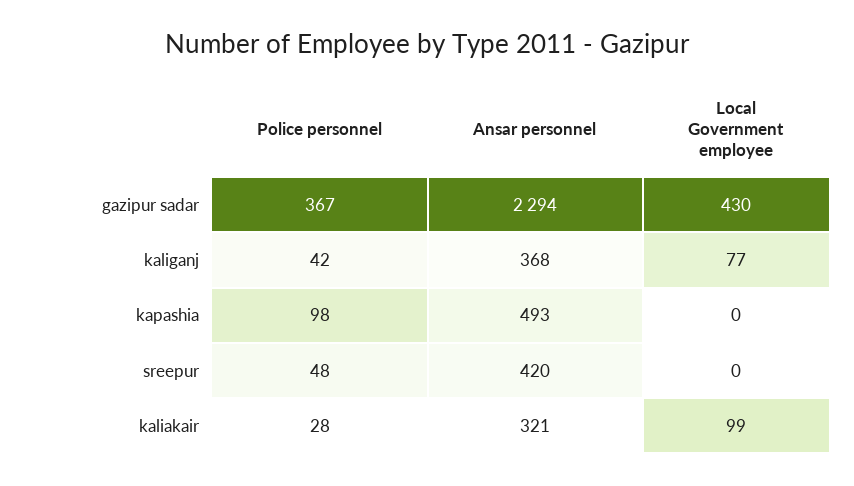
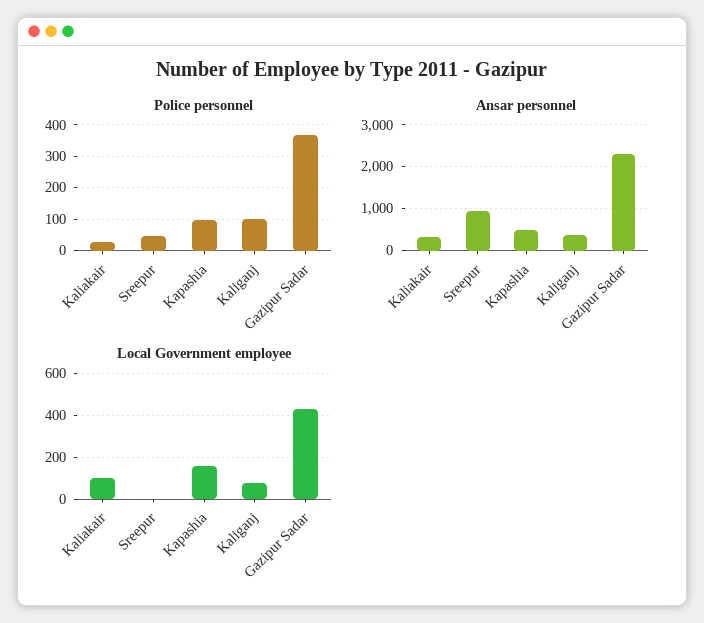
  {
    "Police personnel": {
      "gazipur sadar": 367,
-     "kaliganj": 42,
+     "kaliganj": 100,
      "kapashia": 98,
      "sreepur": 48,
      "kaliakair": 28
    },
    "Ansar personnel": {
      "gazipur sadar": 2294,
      "kaliganj": 368,
      "kapashia": 493,
-     "sreepur": 420,
+     "sreepur": 1000,
      "kaliakair": 321
    },
    "Local Government employee": {
      "gazipur sadar": 430,
      "kaliganj": 77,
-     "kapashia": 0,
+     "kapashia": 150,
      "sreepur": 0,
      "kaliakair": 99
    }
  }

